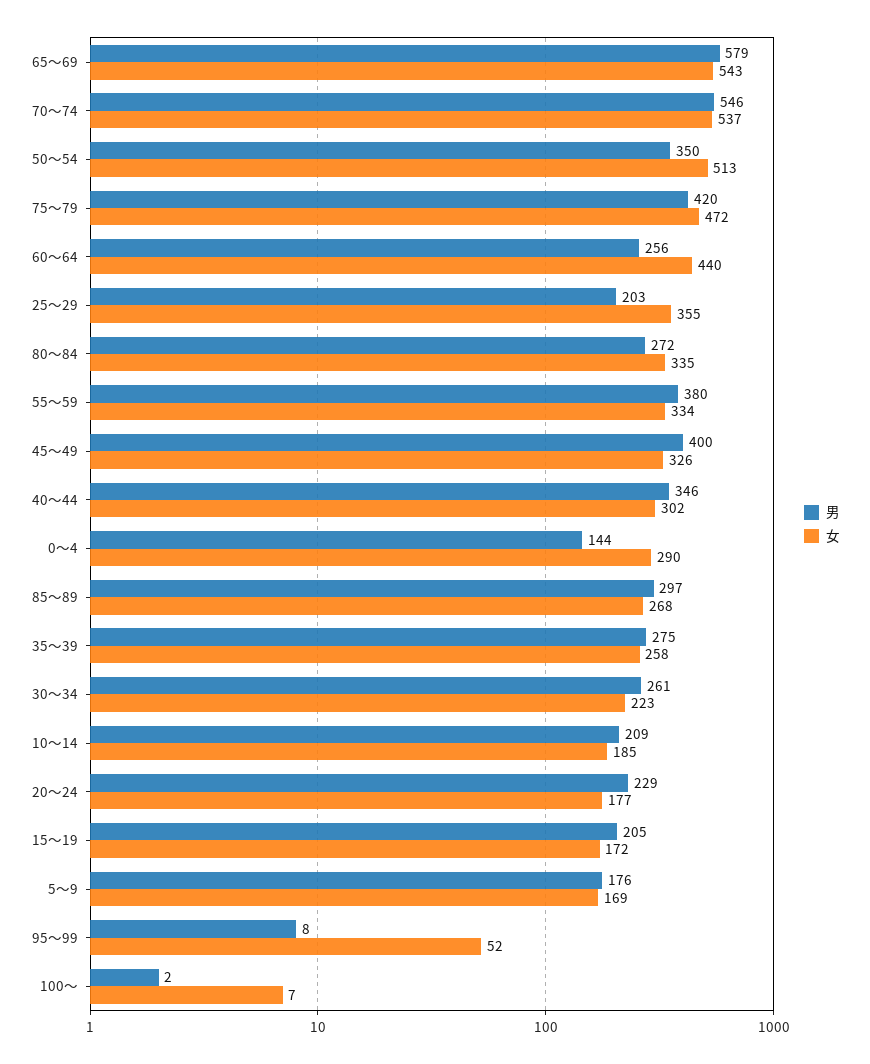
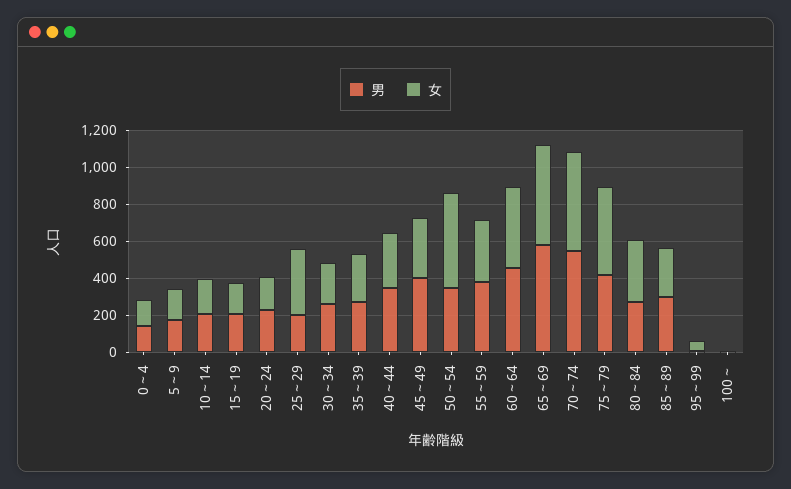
  {
    "男": {
      "65～69": 579,
      "70～74": 546,
      "50～54": 350,
      "75～79": 420,
-     "60～64": 256,
+     "60～64": 450,
      "25～29": 203,
      "80～84": 272,
      "55～59": 380,
      "45～49": 400,
      "40～44": 346,
      "0～4": 144,
      "85～89": 297,
      "35～39": 275,
      "30～34": 261,
      "10～14": 209,
      "20～24": 229,
      "15～19": 205,
      "5～9": 176,
      "95～99": 8,
      "100～": 2
    },
    "女": {
      "65～69": 543,
      "70～74": 537,
      "50～54": 513,
      "75～79": 472,
      "60～64": 440,
      "25～29": 355,
      "80～84": 335,
      "55～59": 334,
      "45～49": 326,
      "40～44": 302,
-     "0～4": 290,
+     "0～4": 150,
      "85～89": 268,
      "35～39": 258,
      "30～34": 223,
      "10～14": 185,
      "20～24": 177,
      "15～19": 172,
      "5～9": 169,
      "95～99": 52,
      "100～": 7
    }
  }

